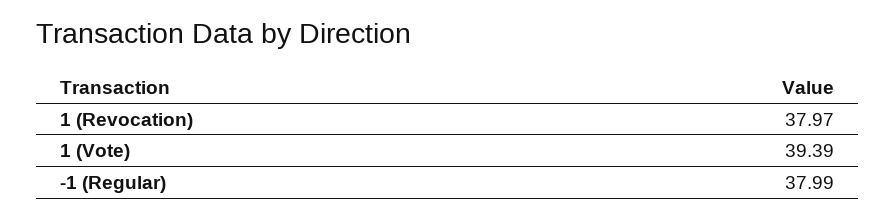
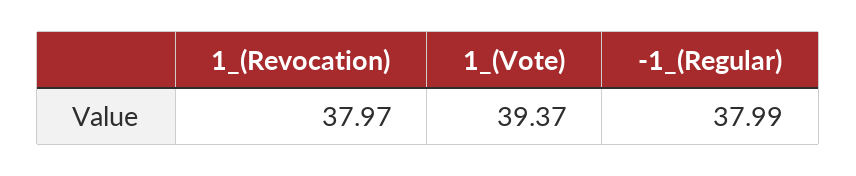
  {
    "1 (Revocation)": 37.97,
-   "1 (Vote)": 39.39,
+   "1 (Vote)": 39.37,
    "-1 (Regular)": 37.99
  }

